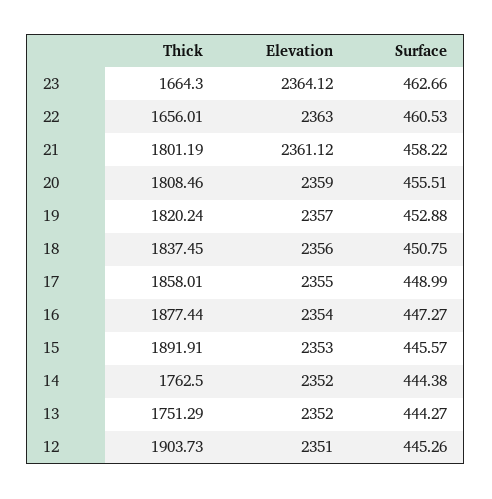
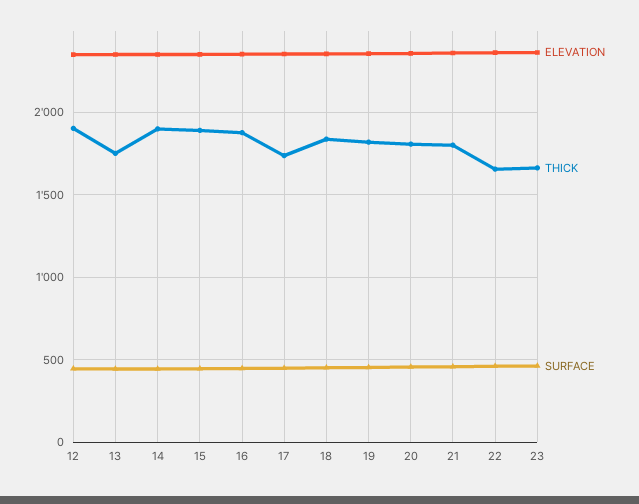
  {
    "Thick": {
      "23": 1664.3,
      "22": 1656.01,
      "21": 1801.19,
      "20": 1808.46,
      "19": 1820.24,
      "18": 1837.45,
-     "17": 1858.01,
+     "17": 1750,
      "16": 1877.44,
      "15": 1891.91,
-     "14": 1762.5,
+     "14": 1900,
      "13": 1751.29,
      "12": 1903.73
    },
    "Elevation": {
      "23": 2364.12,
      "22": 2363,
      "21": 2361.12,
      "20": 2359,
      "19": 2357,
      "18": 2356,
      "17": 2355,
      "16": 2354,
      "15": 2353,
      "14": 2352,
      "13": 2352,
      "12": 2351
    },
    "Surface": {
      "23": 462.66,
      "22": 460.53,
      "21": 458.22,
      "20": 455.51,
      "19": 452.88,
      "18": 450.75,
      "17": 448.99,
      "16": 447.27,
      "15": 445.57,
      "14": 444.38,
      "13": 444.27,
      "12": 445.26
    }
  }

